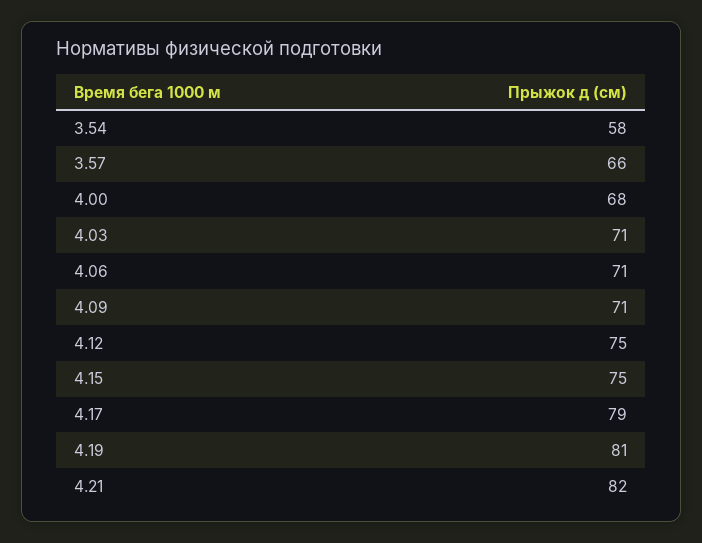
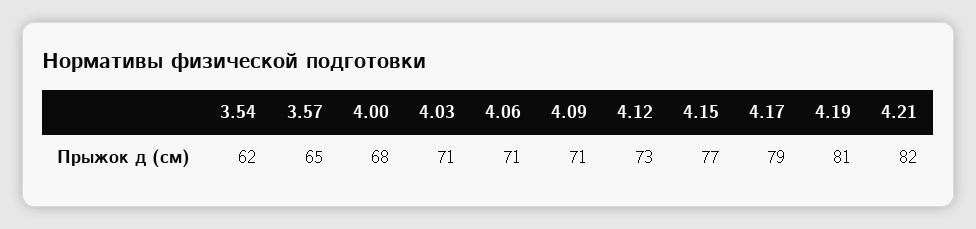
  {
-   "3.54": 58,
+   "3.54": 62,
-   "3.57": 66,
+   "3.57": 65,
    "4.00": 68,
    "4.03": 71,
    "4.06": 71,
    "4.09": 71,
-   "4.12": 75,
+   "4.12": 73,
-   "4.15": 75,
+   "4.15": 77,
    "4.17": 79,
    "4.19": 81,
    "4.21": 82
  }

